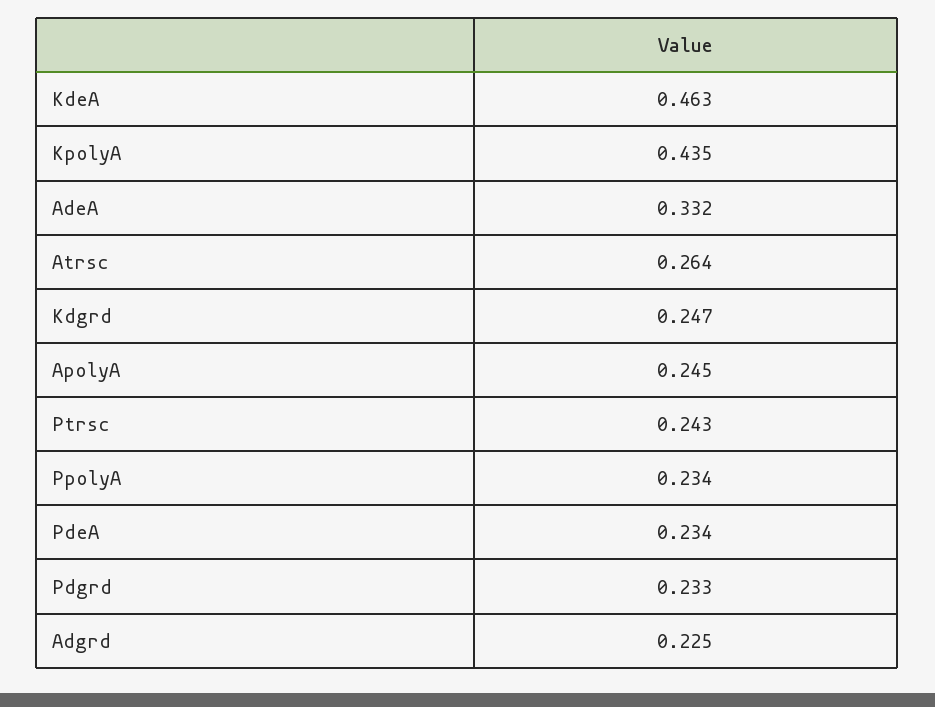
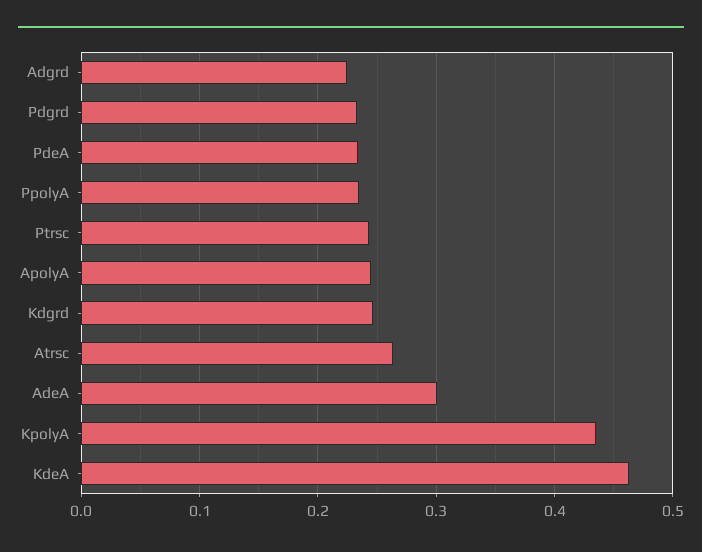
  {
    "KdeA": 0.463,
    "KpolyA": 0.435,
-   "AdeA": 0.332,
+   "AdeA": 0.3,
    "Atrsc": 0.264,
    "Kdgrd": 0.247,
    "ApolyA": 0.245,
    "Ptrsc": 0.243,
    "PpolyA": 0.234,
    "PdeA": 0.234,
    "Pdgrd": 0.233,
    "Adgrd": 0.225
  }

